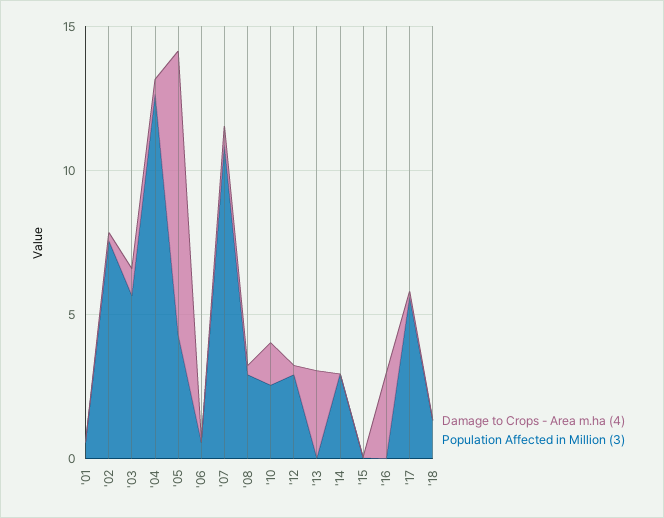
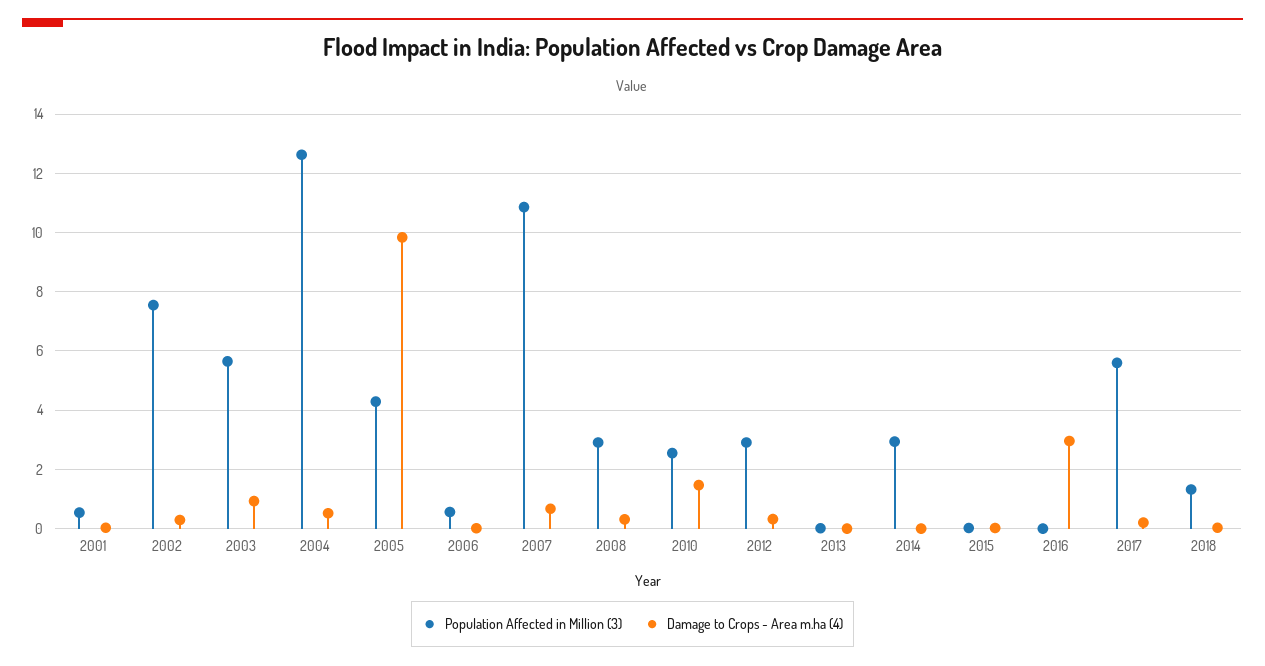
  {
    "Damage to Crops - Area m.ha (4)": {
      "'01": 0,
      "'02": 0.25,
      "'03": 1,
      "'04": 0.5,
      "'05": 9.75,
      "'06": 0,
      "'07": 0.75,
      "'08": 0.25,
      "'10": 1.5,
      "'12": 0.25,
-     "'13": 3,
+     "'13": 0,
      "'14": 0,
      "'15": 0,
      "'16": 3,
      "'17": 0.25,
      "'18": 0
    },
    "Population Affected in Million (3)": {
      "'01": 0.5,
      "'02": 7.5,
      "'03": 5.75,
      "'04": 12.75,
      "'05": 4.25,
      "'06": 0.5,
      "'07": 10.75,
      "'08": 3,
      "'10": 2.5,
      "'12": 3,
      "'13": 0,
      "'14": 3,
      "'15": 0,
      "'16": 0,
      "'17": 5.5,
      "'18": 1.25
    }
  }

